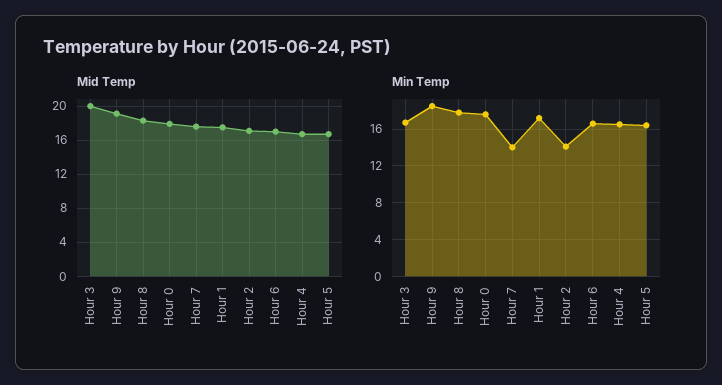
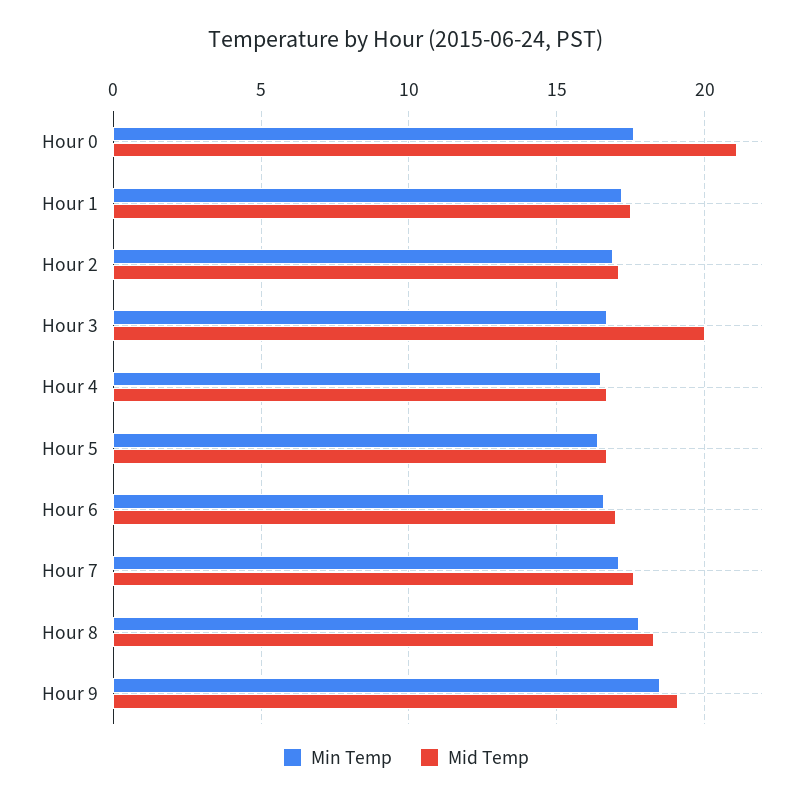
  {
    "Mid Temp": {
      "Hour 3": 20,
      "Hour 9": 19,
      "Hour 8": 18.5,
-     "Hour 0": 18,
+     "Hour 0": 21,
      "Hour 7": 17.5,
      "Hour 1": 17.5,
      "Hour 2": 17,
      "Hour 6": 17,
      "Hour 4": 16.5,
      "Hour 5": 16.5
    },
    "Min Temp": {
      "Hour 3": 16.5,
      "Hour 9": 18.5,
      "Hour 8": 18,
      "Hour 0": 17.5,
-     "Hour 7": 14,
+     "Hour 7": 17,
      "Hour 1": 17,
-     "Hour 2": 14,
+     "Hour 2": 17,
      "Hour 6": 16.5,
      "Hour 4": 16.5,
      "Hour 5": 16.5
    }
  }

